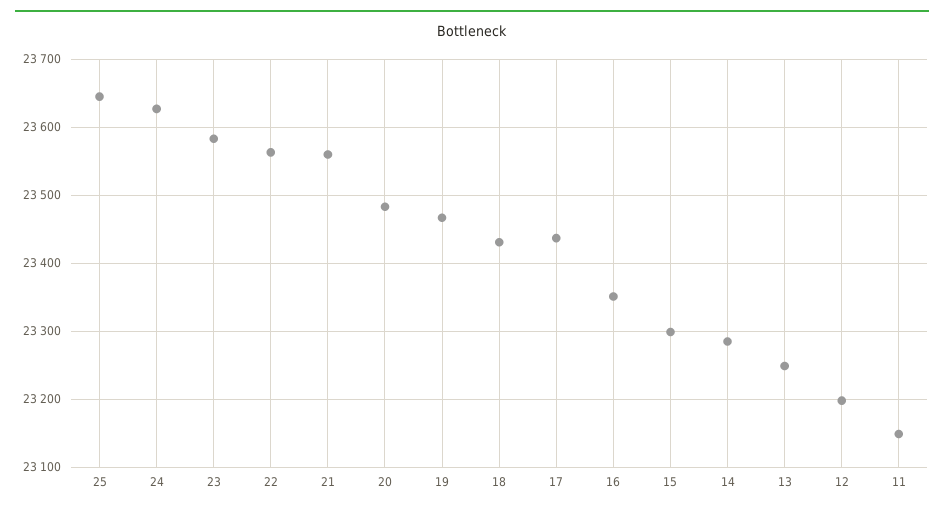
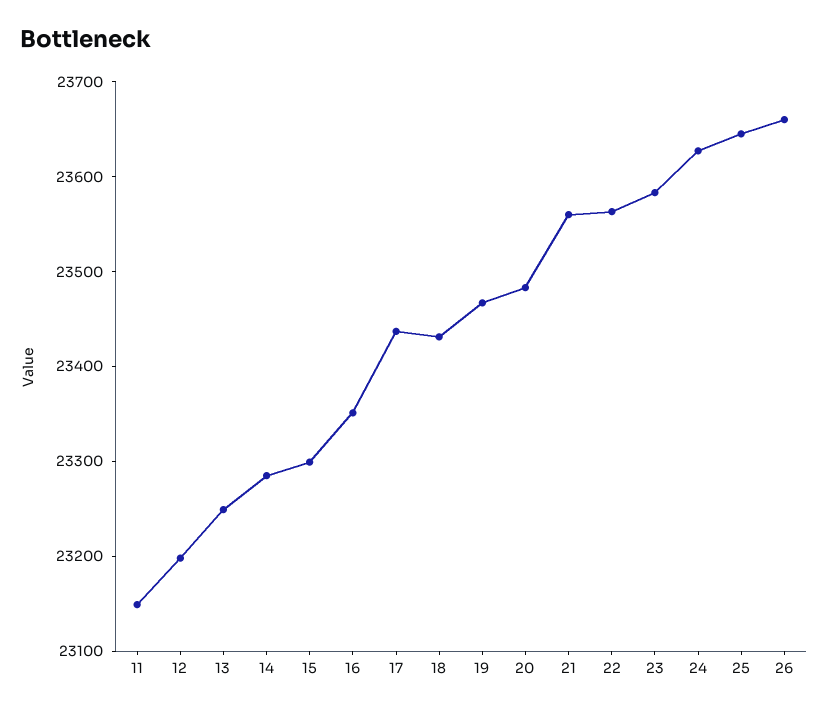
  {
    "25": 23650,
    "24": 23630,
    "23": 23580,
    "22": 23560,
    "21": 23560,
    "20": 23480,
    "19": 23470,
    "18": 23430,
    "17": 23440,
    "16": 23350,
    "15": 23300,
    "14": 23290,
    "13": 23250,
    "12": 23200,
-   "11": 23150
+   "11": 23150,
+   "26": 23660
  }

